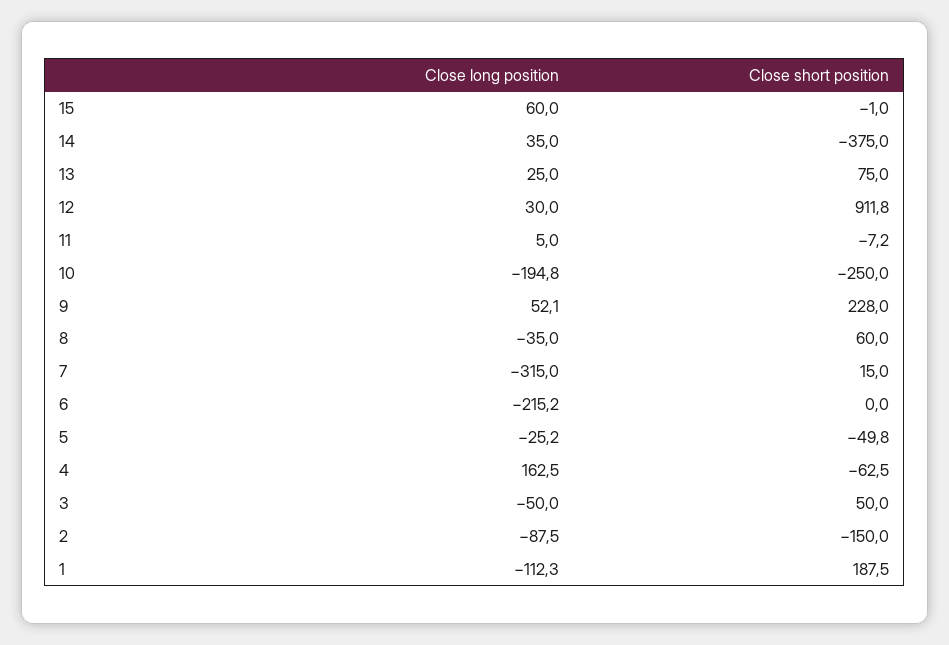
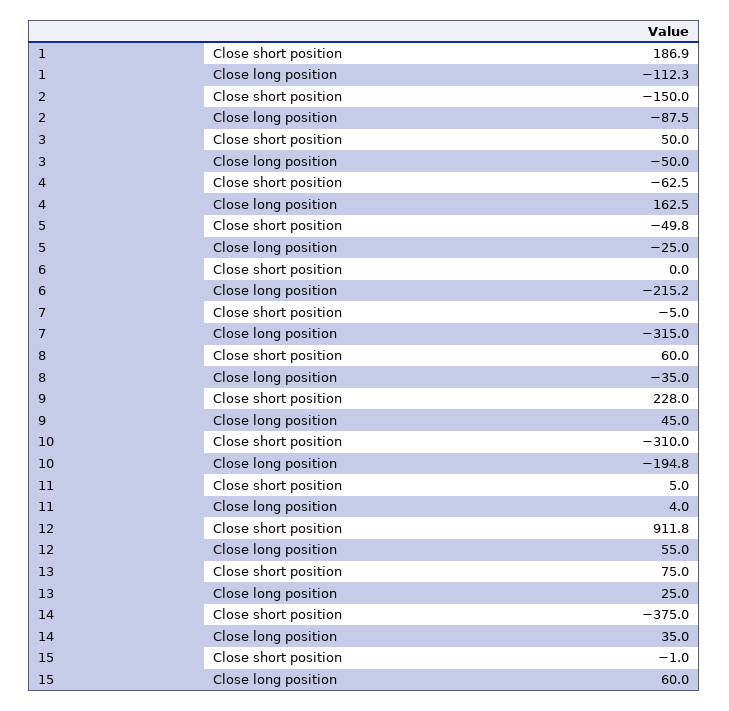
  {
    "Close long position": {
      "15": 60,
      "14": 35,
      "13": 25,
-     "12": 30,
+     "12": 55,
-     "11": 5,
+     "11": 4,
      "10": -194.8,
-     "9": 52.1,
+     "9": 45,
      "8": -35,
      "7": -315,
      "6": -215.2,
-     "5": -25.2,
+     "5": -25,
      "4": 162.5,
      "3": -50,
      "2": -87.5,
      "1": -112.3
    },
    "Close short position": {
      "15": -1,
      "14": -375,
      "13": 75,
      "12": 911.8,
-     "11": -7.2,
+     "11": 5,
-     "10": -250,
+     "10": -310,
      "9": 228,
      "8": 60,
-     "7": 15,
+     "7": -5,
      "6": 0,
      "5": -49.8,
      "4": -62.5,
      "3": 50,
      "2": -150,
-     "1": 187.5
+     "1": 186.9
    }
  }

